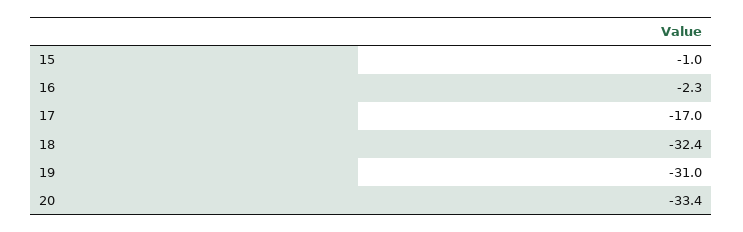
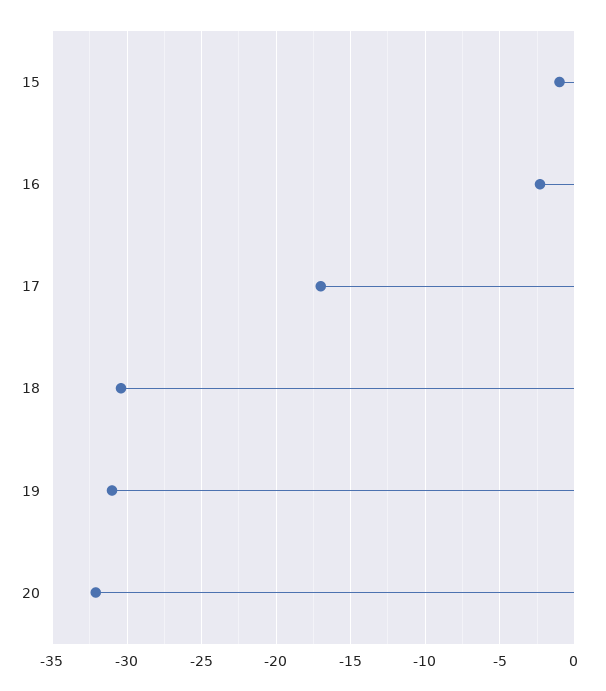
  {
    "15": -1,
    "16": -2.3,
    "17": -17,
-   "18": -32.4,
+   "18": -30.5,
    "19": -31,
-   "20": -33.4
+   "20": -32
  }

